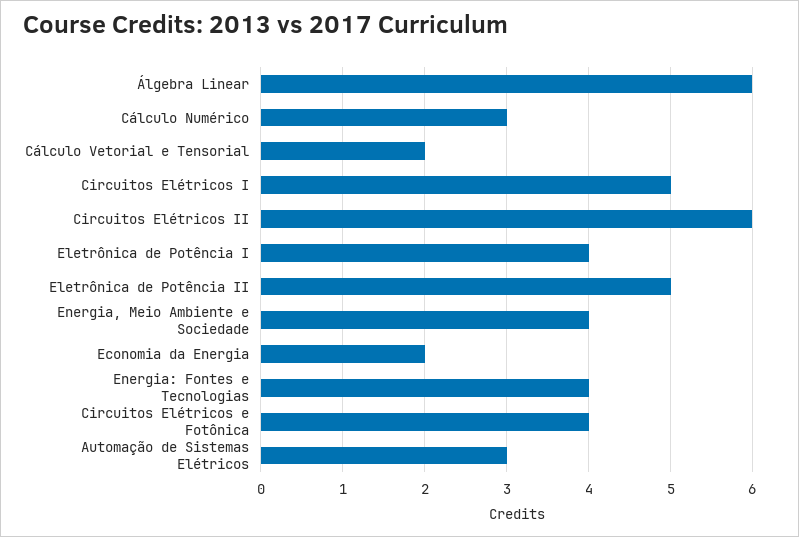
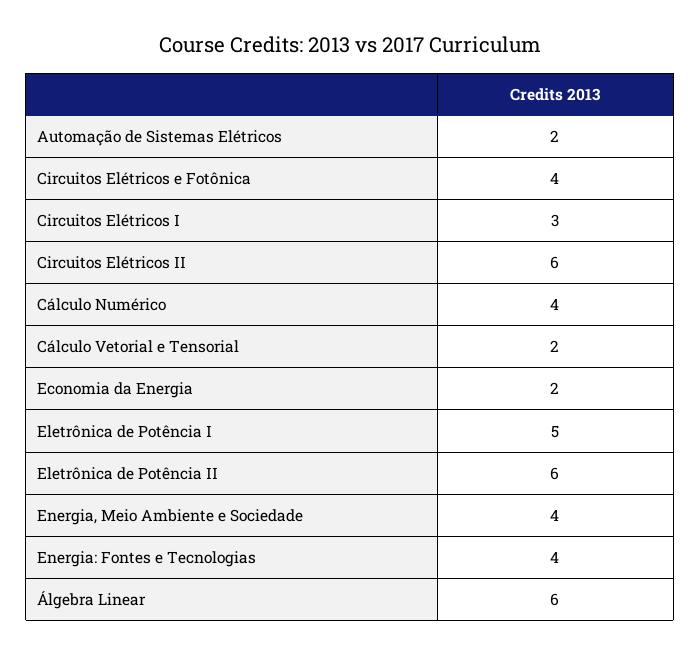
  {
    "Álgebra Linear": 6,
-   "Cálculo Numérico": 3,
+   "Cálculo Numérico": 4,
    "Cálculo Vetorial e Tensorial": 2,
-   "Circuitos Elétricos I": 5,
+   "Circuitos Elétricos I": 3,
    "Circuitos Elétricos II": 6,
-   "Eletrônica de Potência I": 4,
+   "Eletrônica de Potência I": 5,
-   "Eletrônica de Potência II": 5,
+   "Eletrônica de Potência II": 6,
    "Energia, Meio Ambiente e Sociedade": 4,
    "Economia da Energia": 2,
    "Energia: Fontes e Tecnologias": 4,
    "Circuitos Elétricos e Fotônica": 4,
-   "Automação de Sistemas Elétricos": 3
+   "Automação de Sistemas Elétricos": 2
  }

